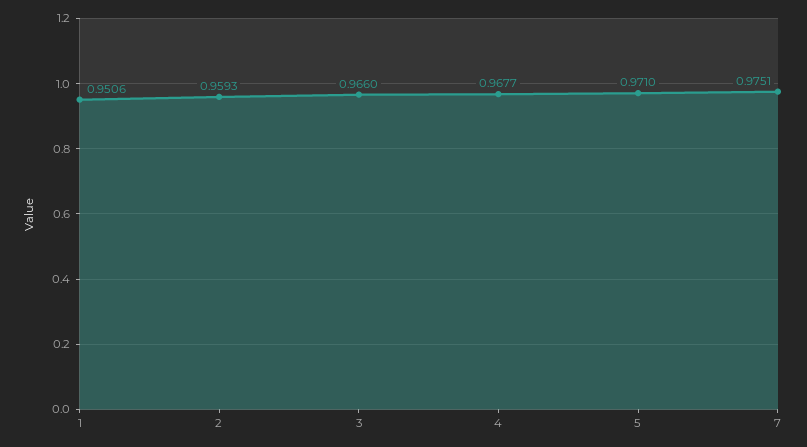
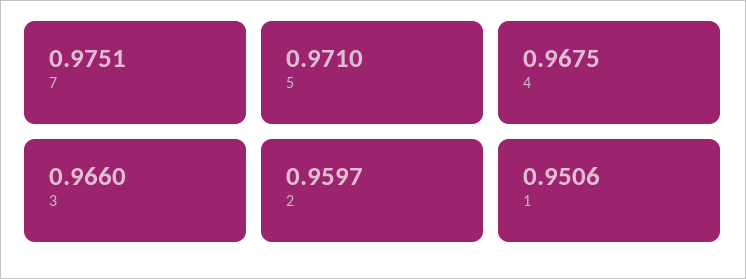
  {
    "1": 0.9506,
-   "2": 0.9593,
+   "2": 0.9597,
    "3": 0.966,
-   "4": 0.9677,
+   "4": 0.9675,
    "5": 0.971,
    "7": 0.9751
  }

